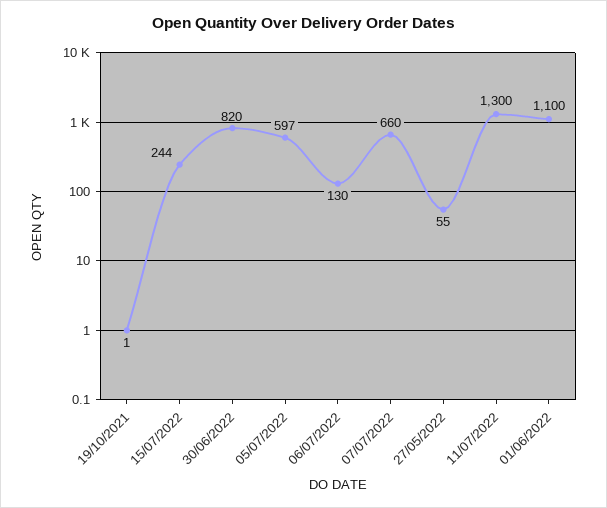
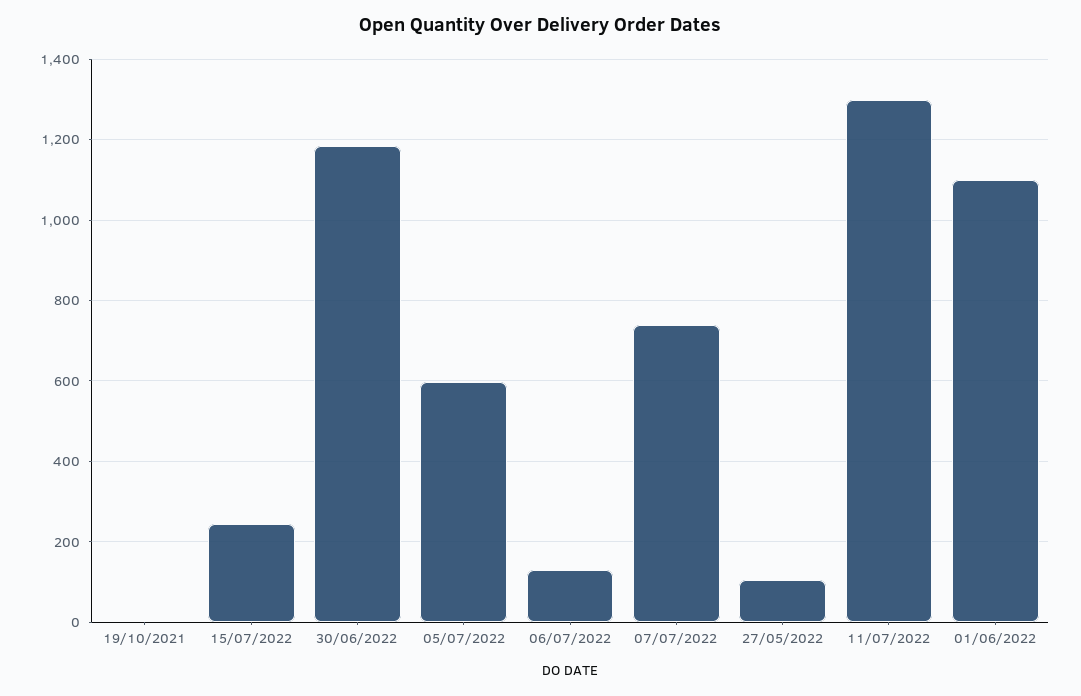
  {
    "19/10/2021": 1,
    "15/07/2022": 244,
-   "30/06/2022": 820,
+   "30/06/2022": 1180,
    "05/07/2022": 597,
    "06/07/2022": 130,
-   "07/07/2022": 660,
+   "07/07/2022": 740,
-   "27/05/2022": 55,
+   "27/05/2022": 100,
    "11/07/2022": 1300,
    "01/06/2022": 1100
  }

